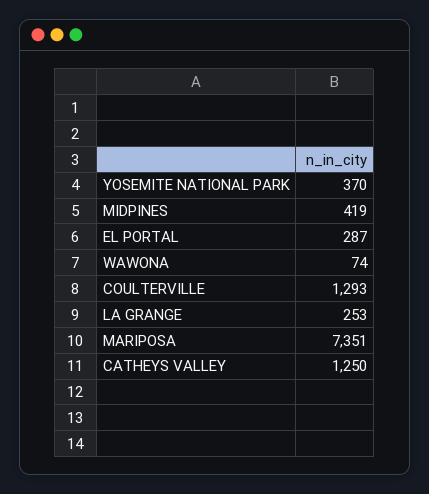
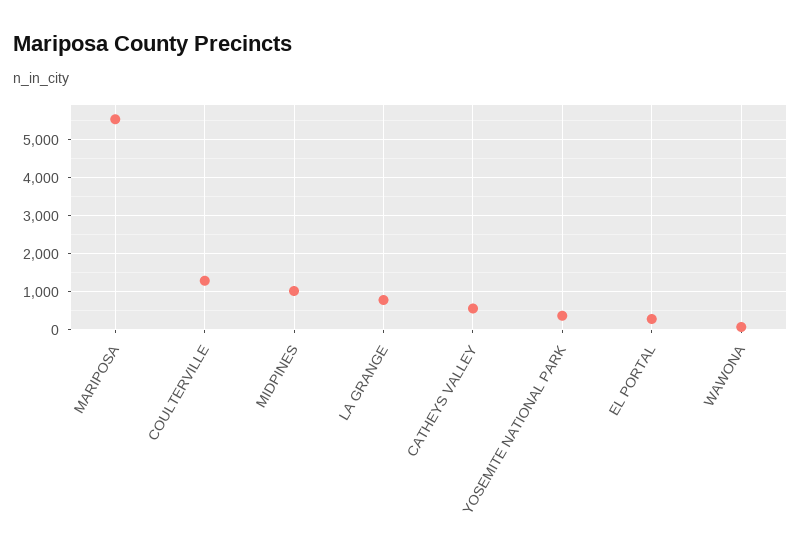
  {
    "YOSEMITE NATIONAL PARK": 370,
-   "MIDPINES": 419,
+   "MIDPINES": 1000,
    "EL PORTAL": 287,
    "WAWONA": 74,
    "COULTERVILLE": 1293,
-   "LA GRANGE": 253,
+   "LA GRANGE": 800,
-   "MARIPOSA": 7351,
+   "MARIPOSA": 5600,
-   "CATHEYS VALLEY": 1250
+   "CATHEYS VALLEY": 600
  }

